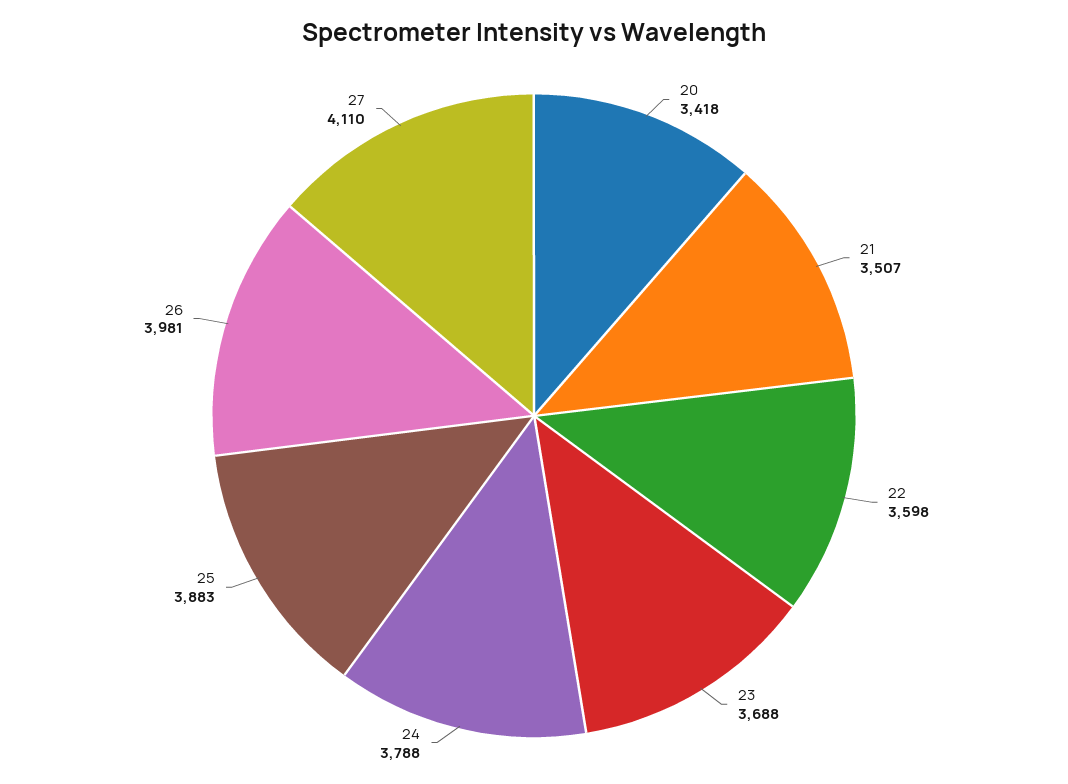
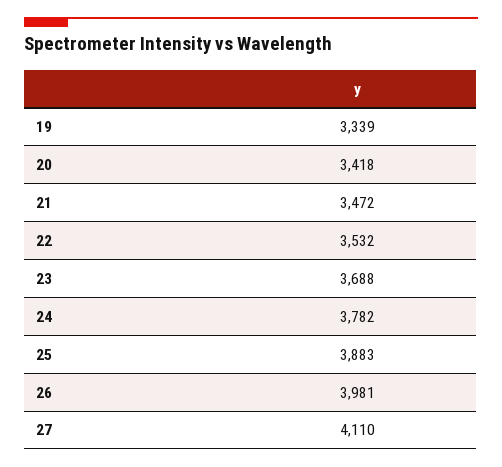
  {
    "20": 3418,
-   "21": 3507,
+   "21": 3472,
-   "22": 3598,
+   "22": 3532,
    "23": 3688,
-   "24": 3788,
+   "24": 3782,
    "25": 3883,
    "26": 3981,
-   "27": 4110
+   "27": 4110,
+   "19": 3339
  }

